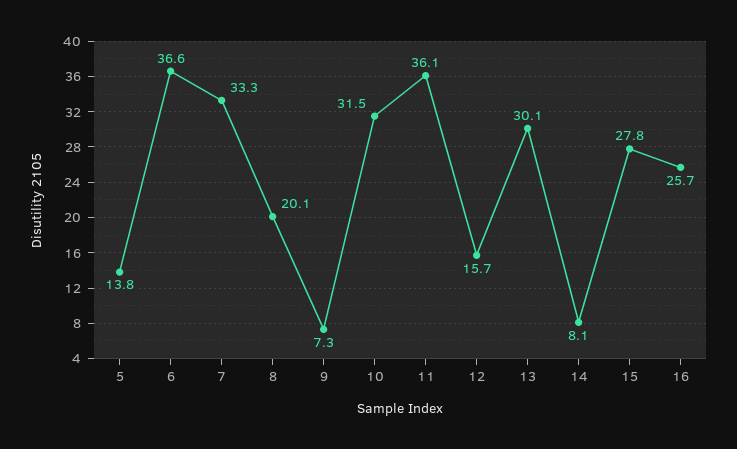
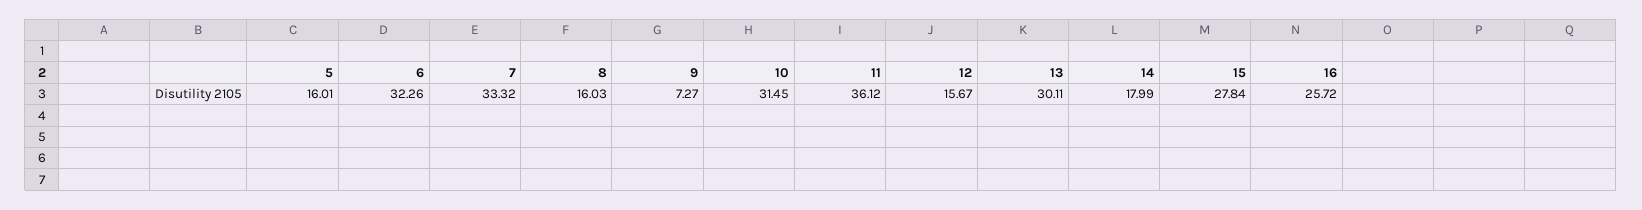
  {
-   "5": 13.8,
+   "5": 16.01,
-   "6": 36.6,
+   "6": 32.26,
    "7": 33.32,
-   "8": 20.1,
+   "8": 16.03,
    "9": 7.27,
    "10": 31.45,
    "11": 36.12,
    "12": 15.67,
    "13": 30.11,
-   "14": 8.1,
+   "14": 17.99,
    "15": 27.84,
    "16": 25.72
  }

